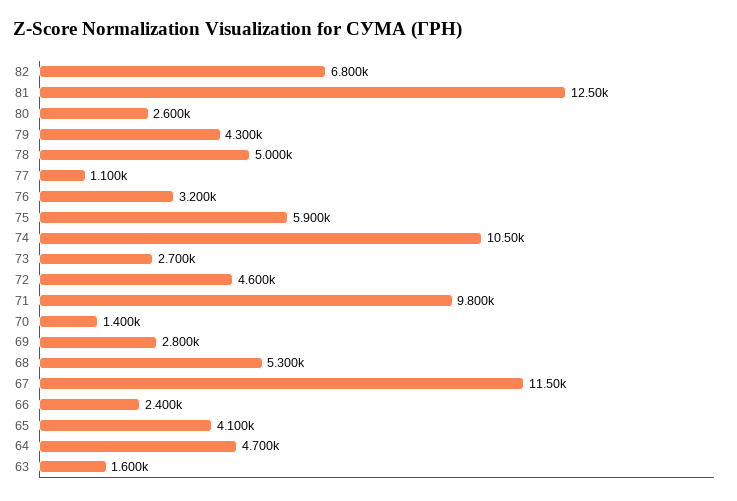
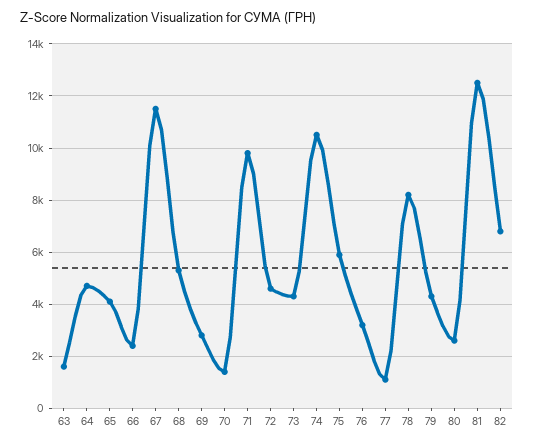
  {
    "82": 6800,
    "81": 12500,
    "80": 2600,
    "79": 4300,
-   "78": 5000,
+   "78": 8250,
    "77": 1100,
    "76": 3200,
    "75": 5900,
    "74": 10500,
-   "73": 2700,
+   "73": 4250,
    "72": 4600,
    "71": 9800,
    "70": 1400,
    "69": 2800,
    "68": 5300,
    "67": 11500,
    "66": 2400,
    "65": 4100,
    "64": 4700,
    "63": 1600
  }

